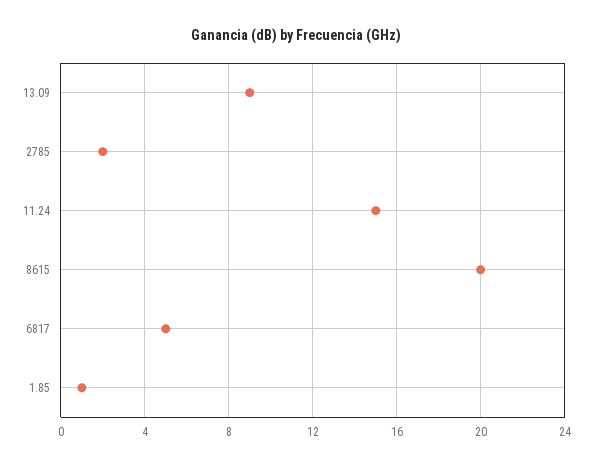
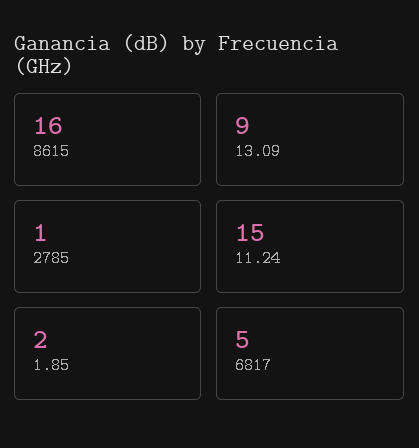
  {
    "13.09": 9,
-   "2785": 2,
+   "2785": 1,
    "11.24": 15,
-   "8615": 20,
+   "8615": 16,
    "6817": 5,
-   "1.85": 1
+   "1.85": 2
  }

